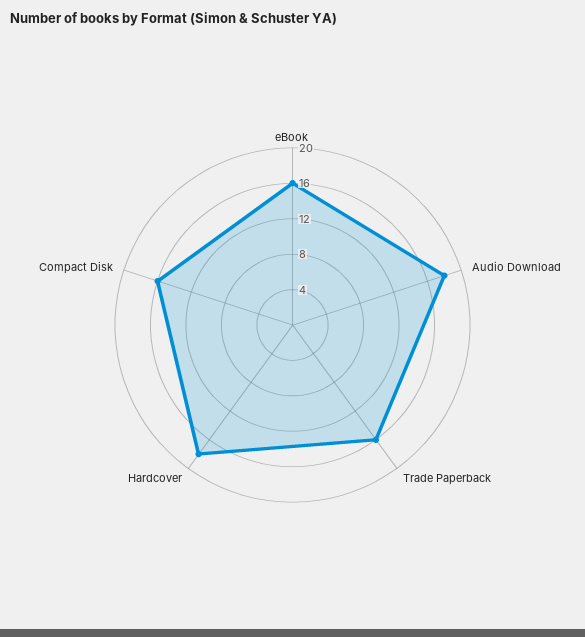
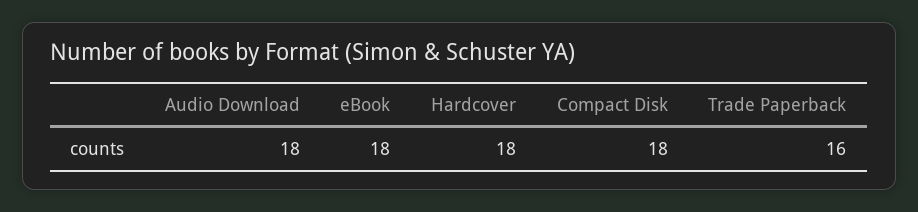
  {
-   "eBook": 16,
+   "eBook": 18,
    "Audio Download": 18,
    "Trade Paperback": 16,
    "Hardcover": 18,
-   "Compact Disk": 16
+   "Compact Disk": 18
  }

